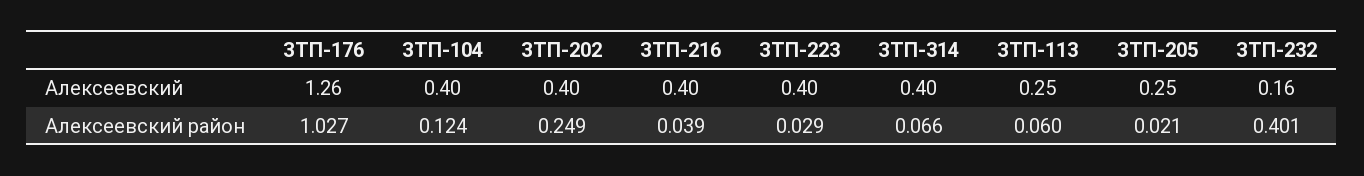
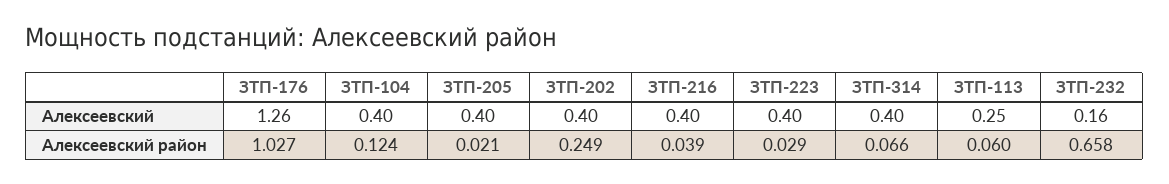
  {
    "ЗТП-176": {
      "Алексеевский": 1.26,
      "Алексеевский район": 1.027
    },
    "ЗТП-104": {
      "Алексеевский": 0.4,
      "Алексеевский район": 0.124
    },
    "ЗТП-202": {
      "Алексеевский": 0.4,
      "Алексеевский район": 0.249
    },
    "ЗТП-216": {
      "Алексеевский": 0.4,
      "Алексеевский район": 0.039
    },
    "ЗТП-223": {
      "Алексеевский": 0.4,
      "Алексеевский район": 0.029
    },
    "ЗТП-314": {
      "Алексеевский": 0.4,
      "Алексеевский район": 0.066
    },
    "ЗТП-113": {
      "Алексеевский": 0.25,
      "Алексеевский район": 0.06
    },
    "ЗТП-205": {
-     "Алексеевский": 0.25,
+     "Алексеевский": 0.4,
      "Алексеевский район": 0.021
    },
    "ЗТП-232": {
      "Алексеевский": 0.16,
-     "Алексеевский район": 0.401
+     "Алексеевский район": 0.658
    }
  }

